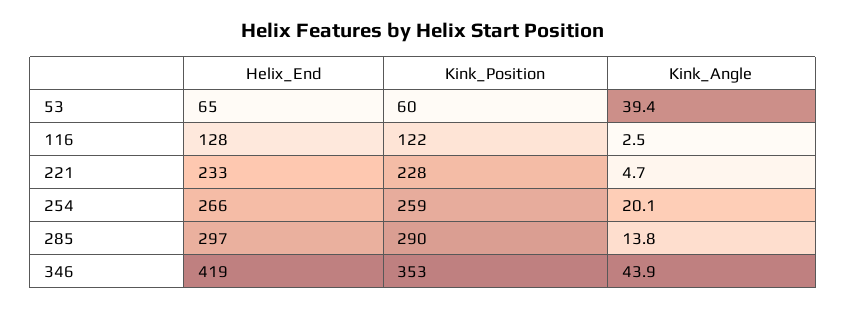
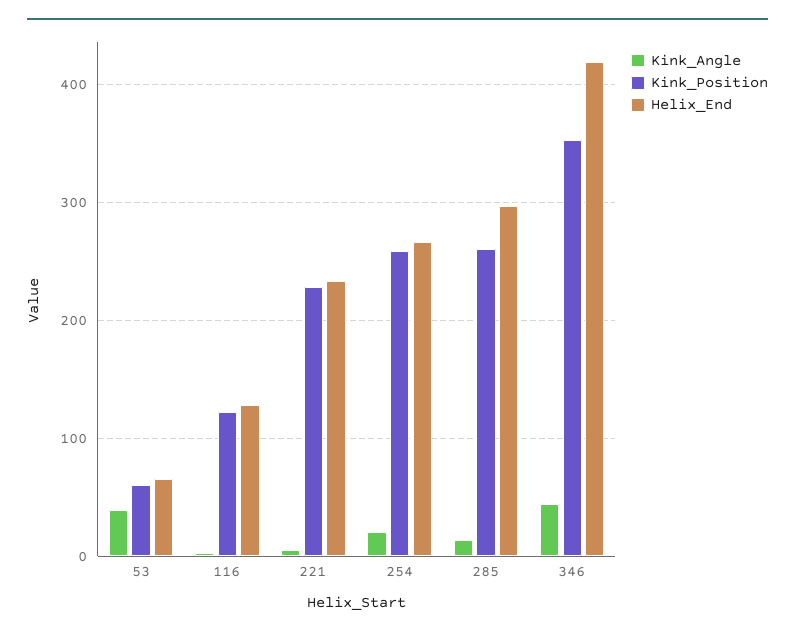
  {
    "Helix_End": {
      "53": 65,
      "116": 128,
      "221": 233,
      "254": 266,
      "285": 297,
      "346": 419
    },
    "Kink_Position": {
      "53": 60,
      "116": 122,
      "221": 228,
      "254": 259,
-     "285": 290,
+     "285": 260,
      "346": 353
    },
    "Kink_Angle": {
      "53": 39.4,
      "116": 2.5,
      "221": 4.7,
      "254": 20.1,
      "285": 13.8,
      "346": 43.9
    }
  }

